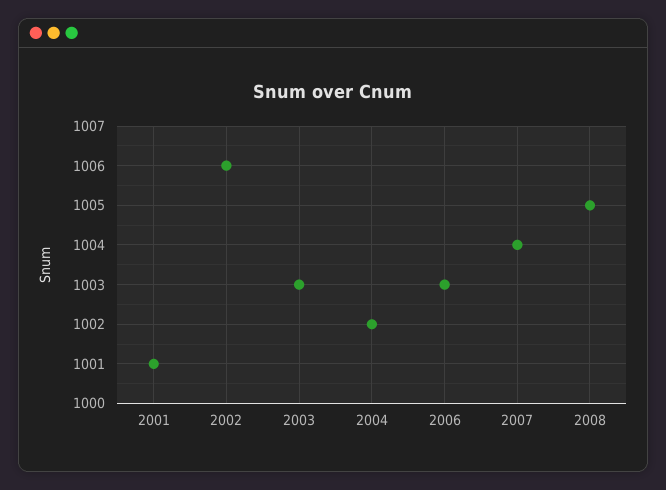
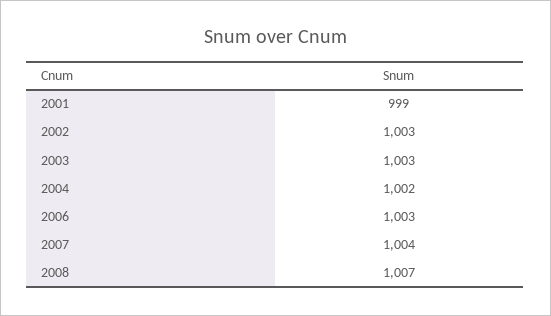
  {
-   "2001": 1001,
+   "2001": 999,
-   "2002": 1006,
+   "2002": 1003,
    "2003": 1003,
    "2004": 1002,
    "2006": 1003,
    "2007": 1004,
-   "2008": 1005
+   "2008": 1007
  }

